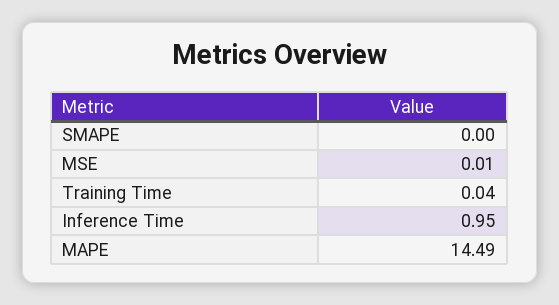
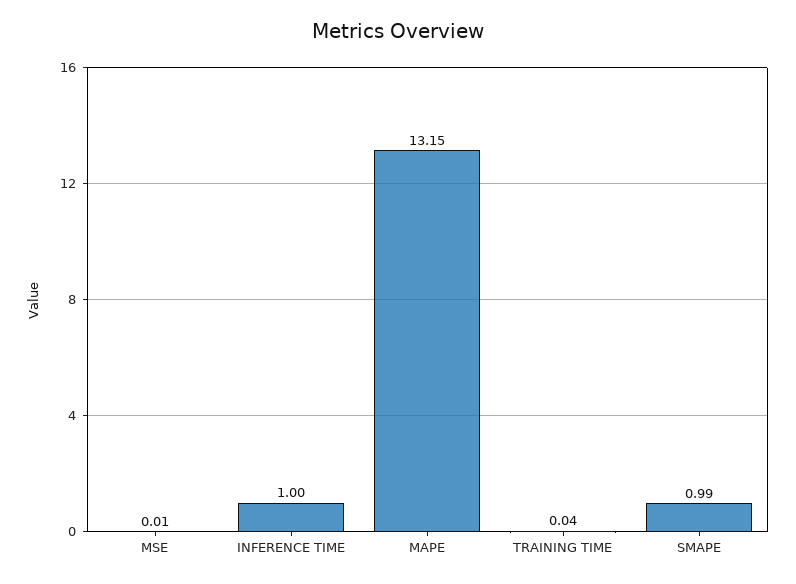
  {
-   "SMAPE": 0,
+   "SMAPE": 0.99,
    "MSE": 0.01,
    "Training Time": 0.04,
-   "Inference Time": 0.95,
+   "Inference Time": 1,
-   "MAPE": 14.49
+   "MAPE": 13.15
  }

